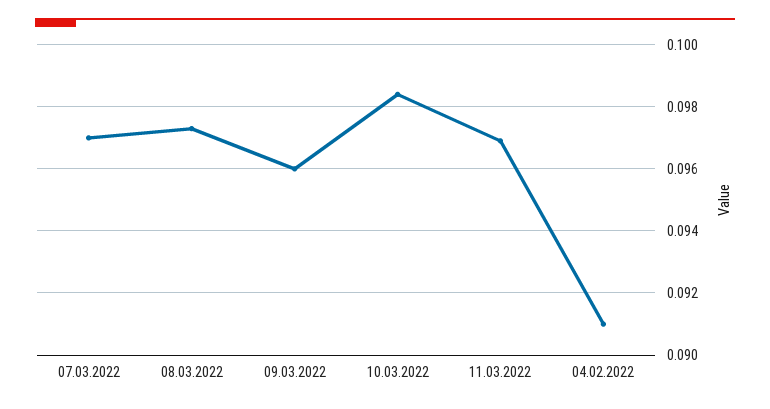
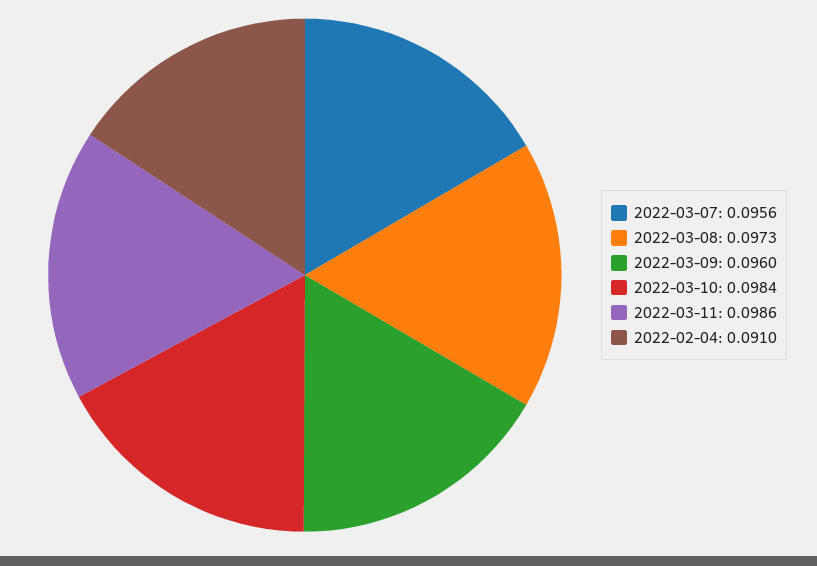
  {
-   "07.03.2022": 0.097,
+   "07.03.2022": 0.0956,
    "08.03.2022": 0.0973,
    "09.03.2022": 0.096,
    "10.03.2022": 0.0984,
-   "11.03.2022": 0.097,
+   "11.03.2022": 0.0986,
    "04.02.2022": 0.091
  }

